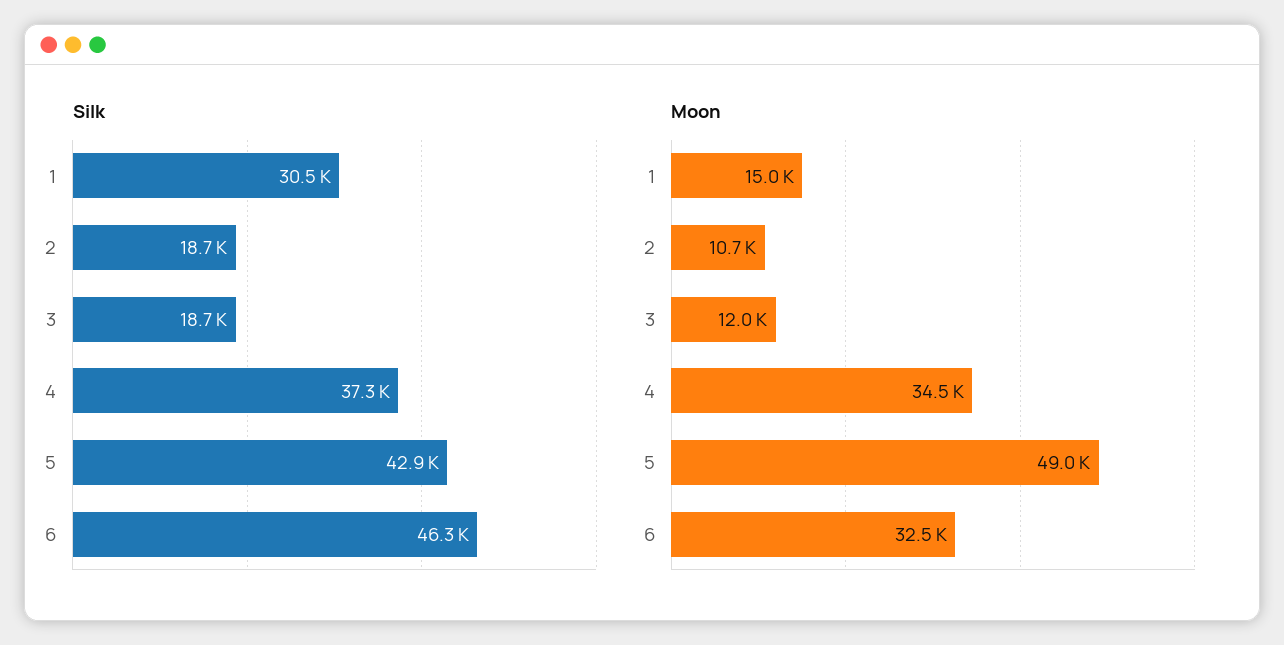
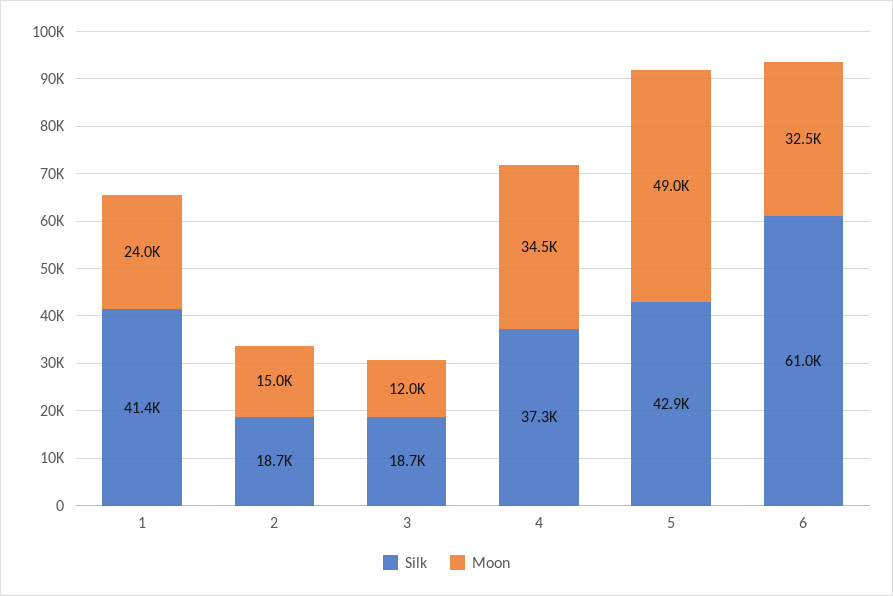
  {
    "Silk": {
-     "1": 30500,
+     "1": 41400,
      "2": 18700,
      "3": 18700,
      "4": 37300,
      "5": 42900,
-     "6": 46300
+     "6": 61000
    },
    "Moon": {
-     "1": 15000,
+     "1": 24000,
-     "2": 10700,
+     "2": 15000,
      "3": 12000,
      "4": 34500,
      "5": 49000,
      "6": 32500
    }
  }

